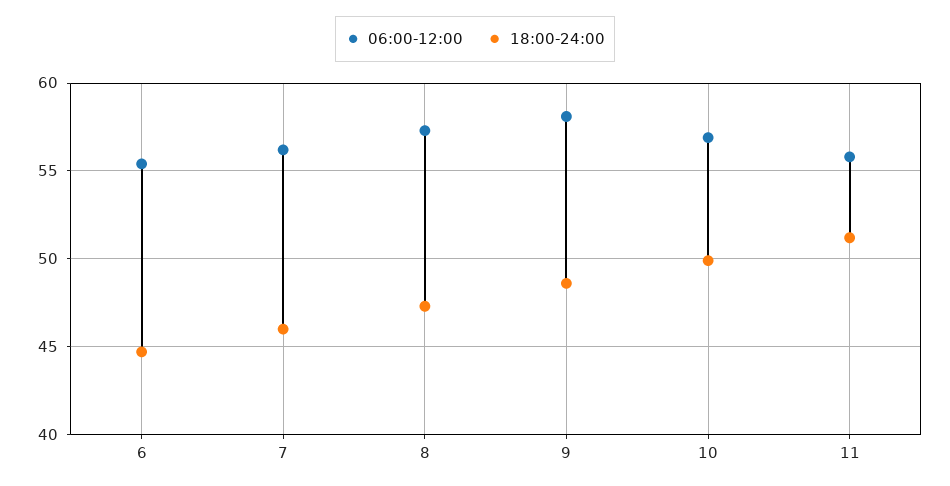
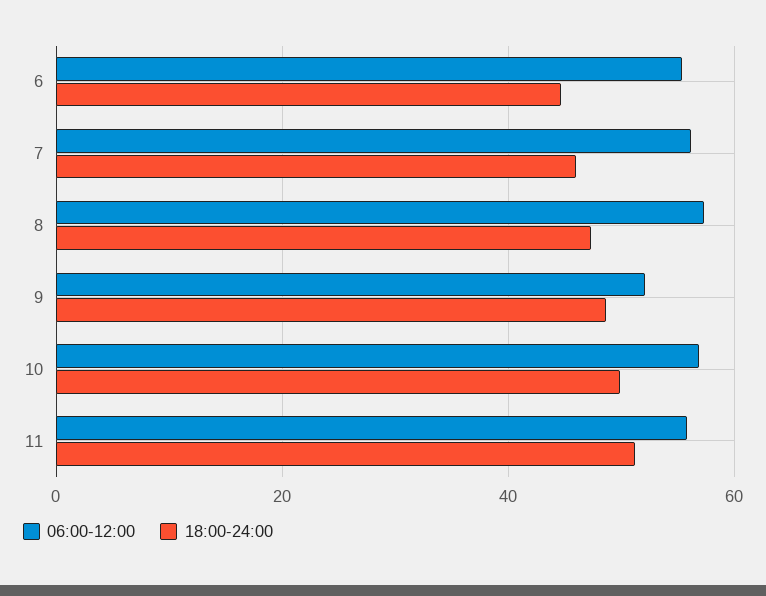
  {
    "06:00-12:00": {
      "6": 55.5,
      "7": 56,
      "8": 57.5,
-     "9": 58,
+     "9": 52,
      "10": 57,
      "11": 56
    },
    "18:00-24:00": {
      "6": 44.5,
      "7": 46,
      "8": 47.5,
      "9": 48.5,
      "10": 50,
      "11": 51
    }
  }

